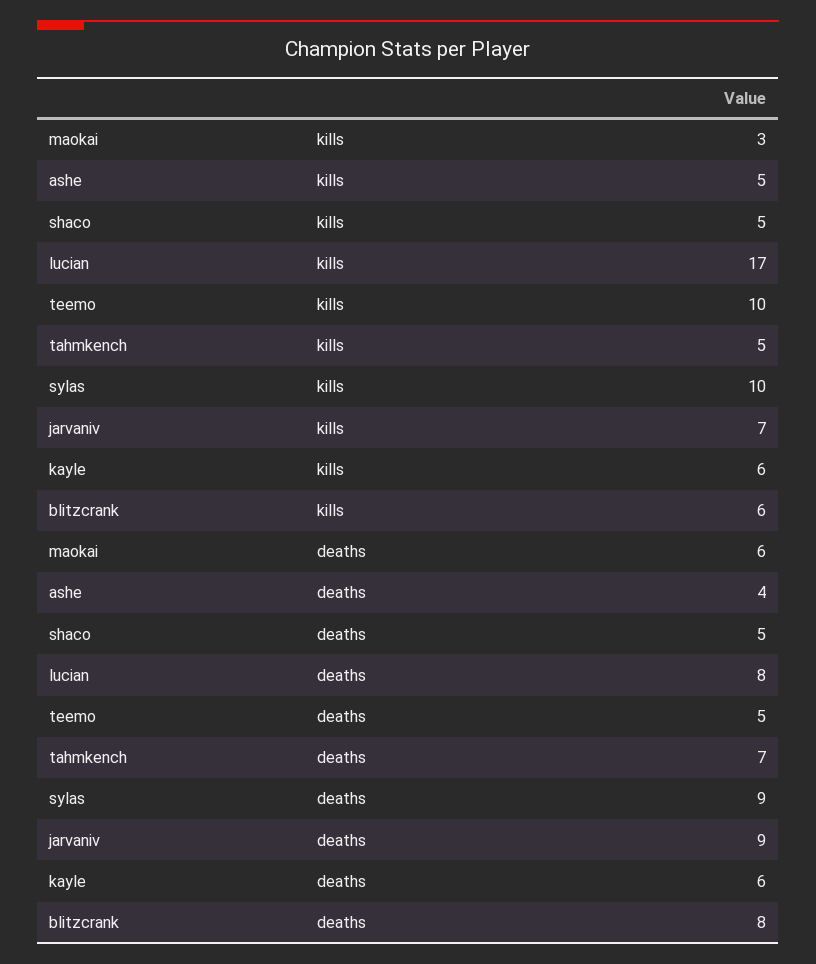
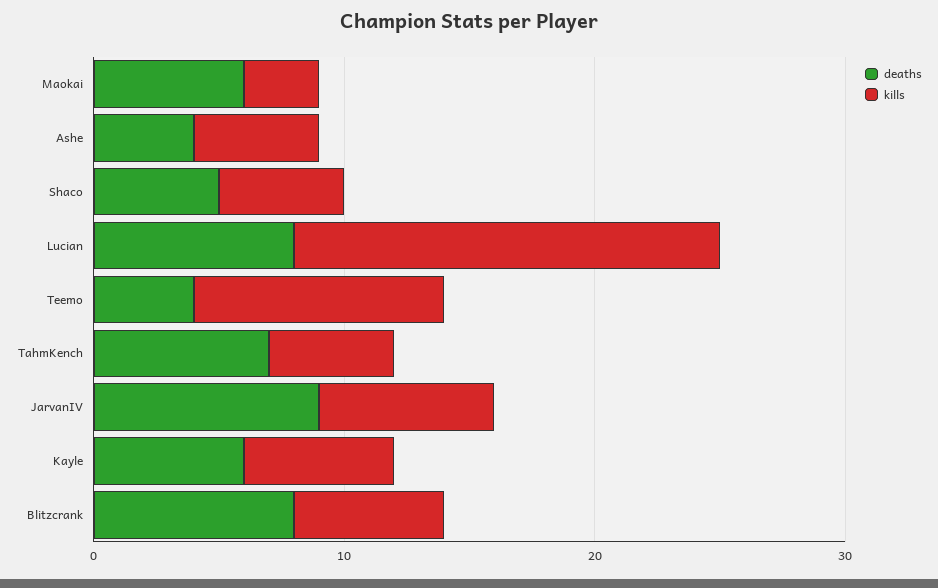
  {
    "kills": {
      "maokai": 3,
      "ashe": 5,
      "shaco": 5,
      "lucian": 17,
      "teemo": 10,
      "tahmkench": 5,
-     "sylas": 10,
      "jarvaniv": 7,
      "kayle": 6,
      "blitzcrank": 6
    },
    "deaths": {
      "maokai": 6,
      "ashe": 4,
      "shaco": 5,
      "lucian": 8,
-     "teemo": 5,
+     "teemo": 4,
      "tahmkench": 7,
-     "sylas": 9,
      "jarvaniv": 9,
      "kayle": 6,
      "blitzcrank": 8
    }
  }

